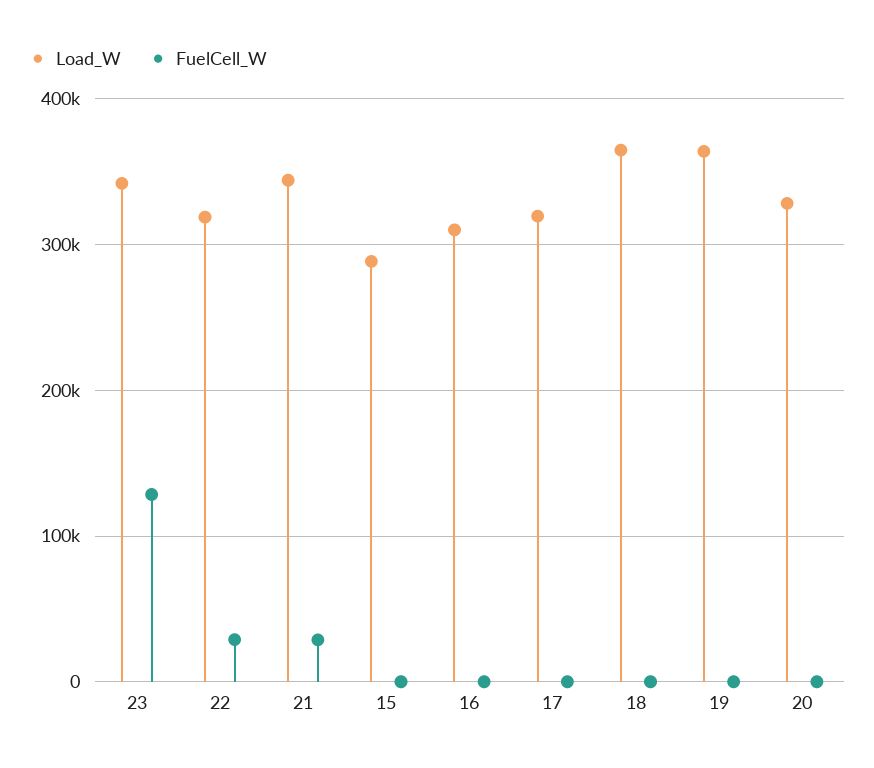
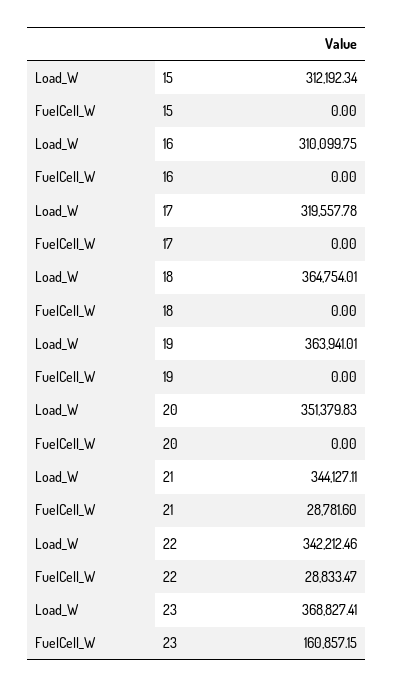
  {
    "Load_W": {
-     "23": 340000,
+     "23": 368827.41,
-     "22": 320000,
+     "22": 342212.46,
      "21": 344127.11,
-     "15": 290000,
+     "15": 312192.34,
      "16": 310099.75,
      "17": 319557.78,
      "18": 364754.01,
      "19": 363941.01,
-     "20": 330000
+     "20": 351379.83
    },
    "FuelCell_W": {
-     "23": 130000,
+     "23": 160857.15,
      "22": 28833.47,
      "21": 28781.6,
      "15": 0,
      "16": 0,
      "17": 0,
      "18": 0,
      "19": 0,
      "20": 0
    }
  }

